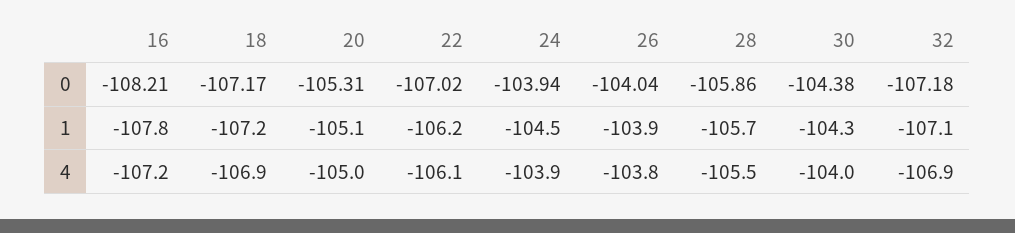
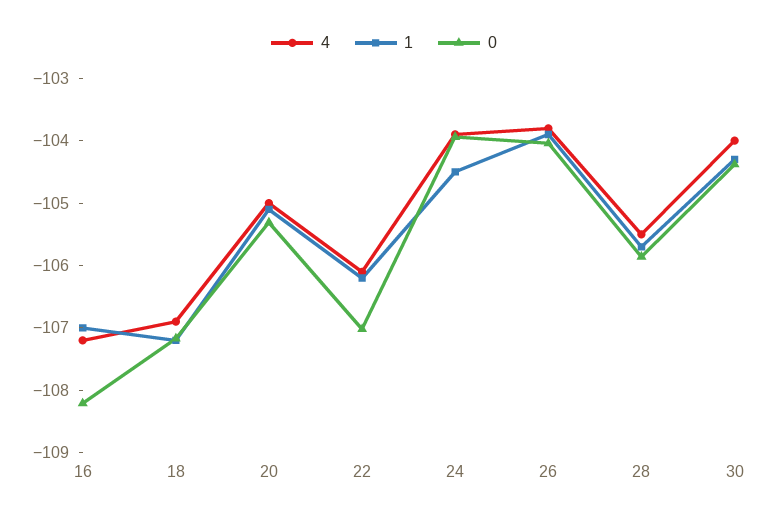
  {
    "0": {
      "16": -108.21,
      "18": -107.17,
      "20": -105.31,
      "22": -107.02,
      "24": -103.94,
      "26": -104.04,
      "28": -105.86,
-     "30": -104.38,
+     "30": -104.38
-     "32": -107.18
    },
    "1": {
-     "16": -107.8,
+     "16": -107,
      "18": -107.2,
      "20": -105.1,
      "22": -106.2,
      "24": -104.5,
      "26": -103.9,
      "28": -105.7,
-     "30": -104.3,
+     "30": -104.3
-     "32": -107.1
    },
    "4": {
      "16": -107.2,
      "18": -106.9,
      "20": -105,
      "22": -106.1,
      "24": -103.9,
      "26": -103.8,
      "28": -105.5,
-     "30": -104,
+     "30": -104
-     "32": -106.9
    }
  }

